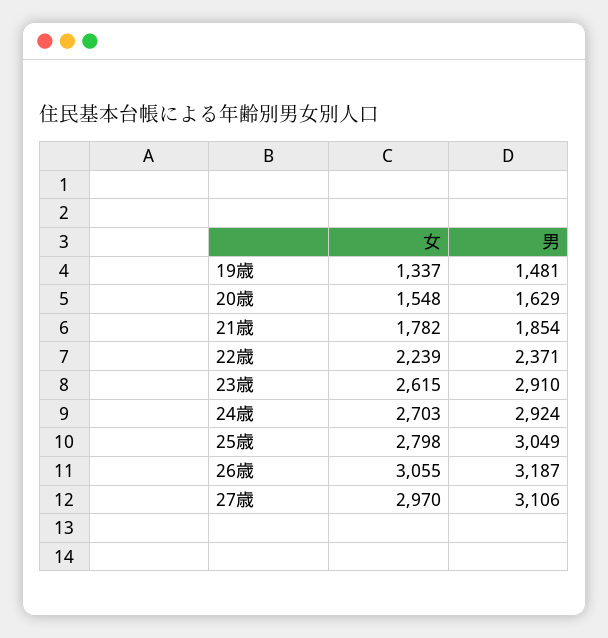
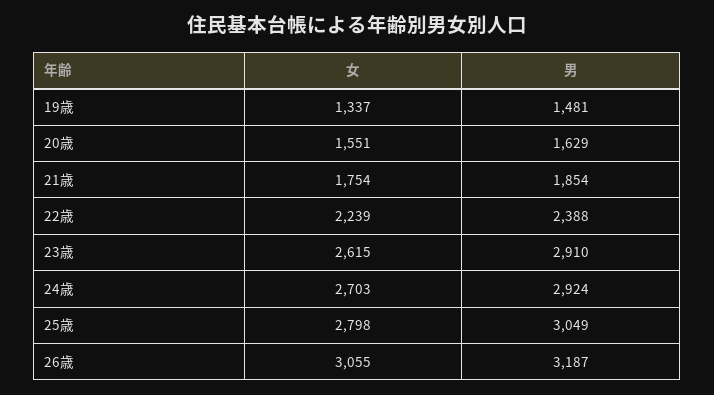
  {
    "女": {
      "19歳": 1337,
-     "20歳": 1548,
+     "20歳": 1551,
-     "21歳": 1782,
+     "21歳": 1754,
      "22歳": 2239,
      "23歳": 2615,
      "24歳": 2703,
      "25歳": 2798,
-     "26歳": 3055,
+     "26歳": 3055
-     "27歳": 2970
    },
    "男": {
      "19歳": 1481,
      "20歳": 1629,
      "21歳": 1854,
-     "22歳": 2371,
+     "22歳": 2388,
      "23歳": 2910,
      "24歳": 2924,
      "25歳": 3049,
-     "26歳": 3187,
+     "26歳": 3187
-     "27歳": 3106
    }
  }

